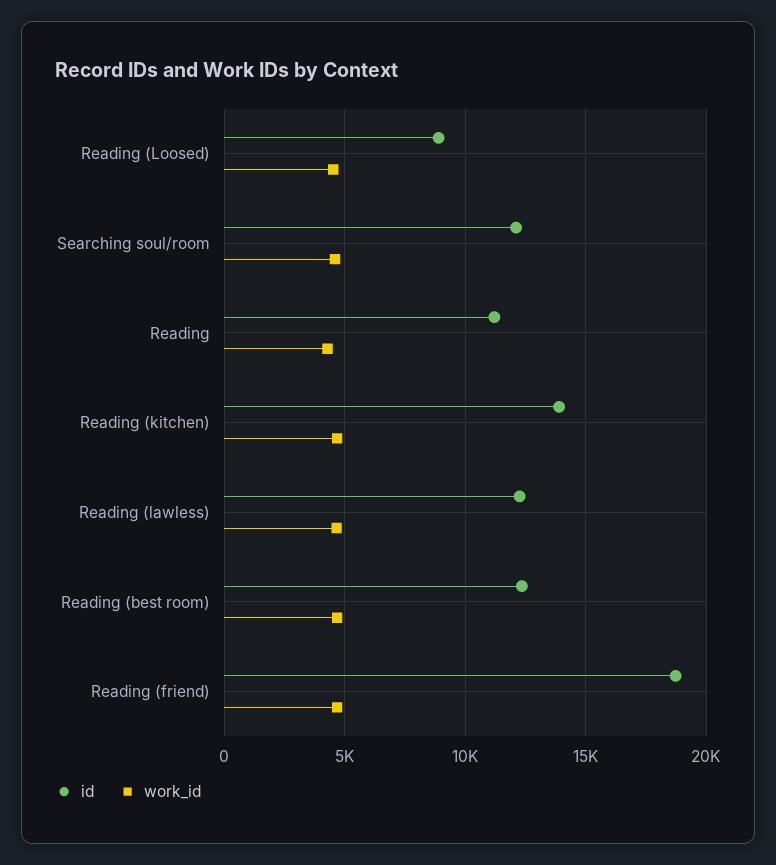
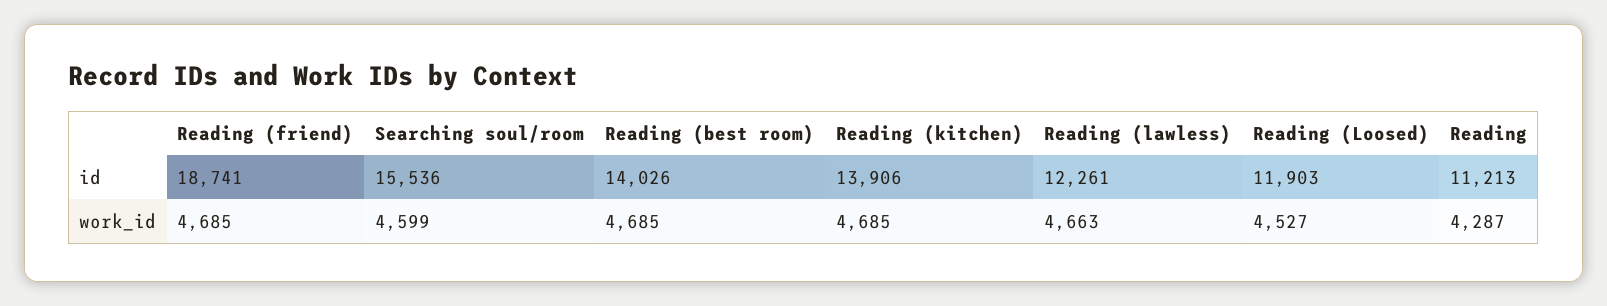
  {
    "id": {
-     "Reading (Loosed)": 9000,
+     "Reading (Loosed)": 11903,
-     "Searching soul/room": 12000,
+     "Searching soul/room": 15536,
      "Reading": 11213,
      "Reading (kitchen)": 13906,
      "Reading (lawless)": 12261,
-     "Reading (best room)": 12500,
+     "Reading (best room)": 14026,
      "Reading (friend)": 18741
    },
    "work_id": {
      "Reading (Loosed)": 4527,
      "Searching soul/room": 4599,
      "Reading": 4287,
      "Reading (kitchen)": 4685,
      "Reading (lawless)": 4663,
      "Reading (best room)": 4685,
      "Reading (friend)": 4685
    }
  }

